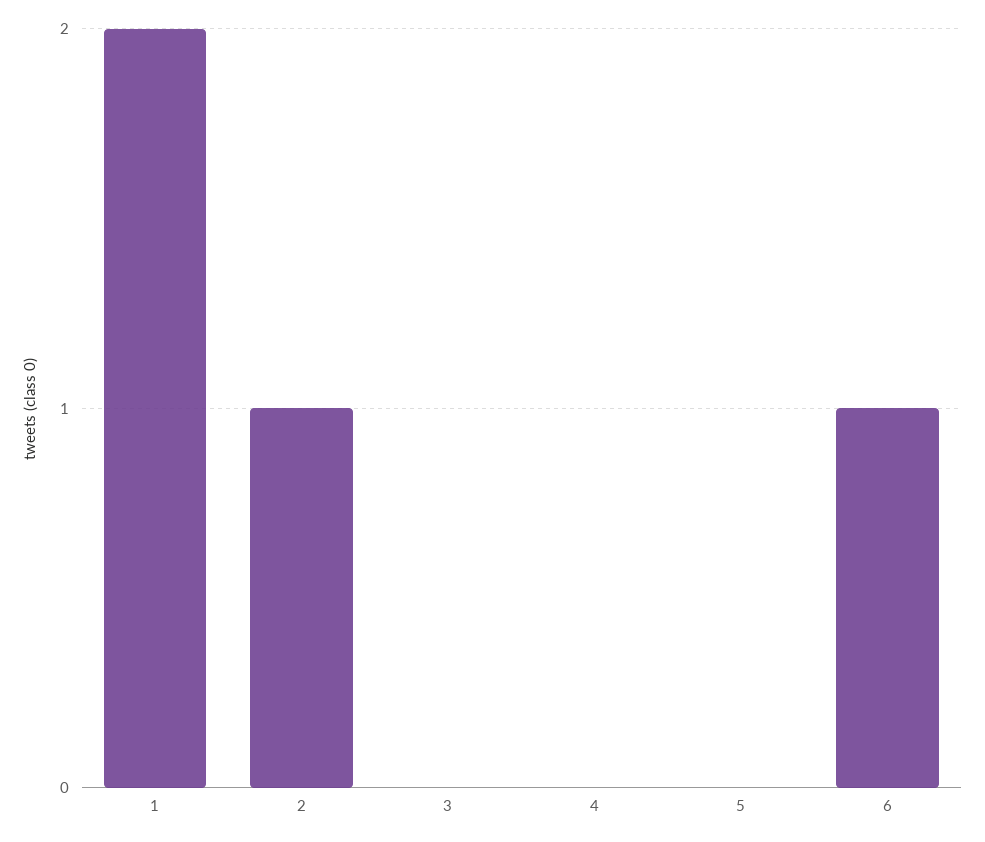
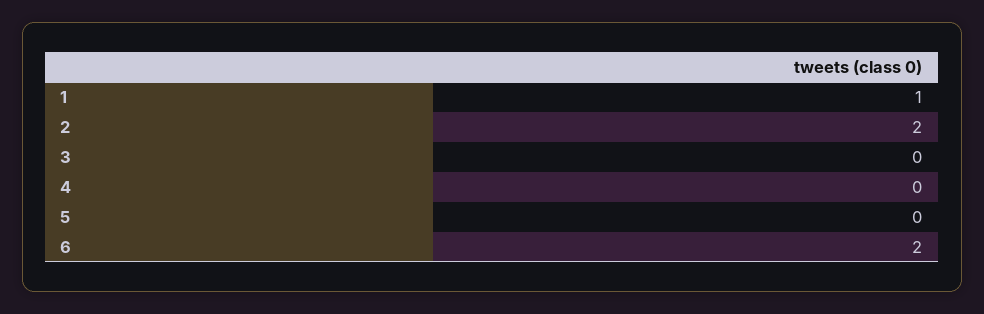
  {
-   "1": 2,
+   "1": 1,
-   "2": 1,
+   "2": 2,
    "3": 0,
    "4": 0,
    "5": 0,
-   "6": 1
+   "6": 2
  }

